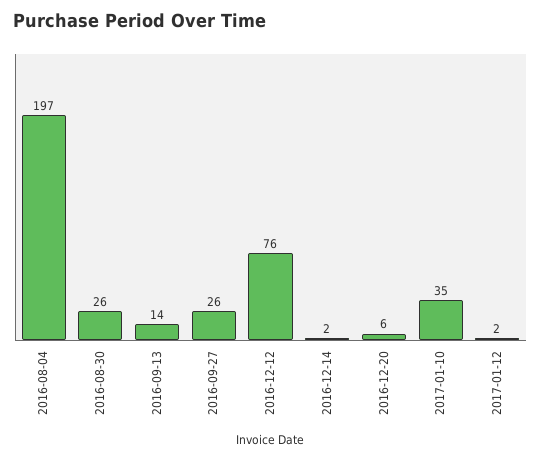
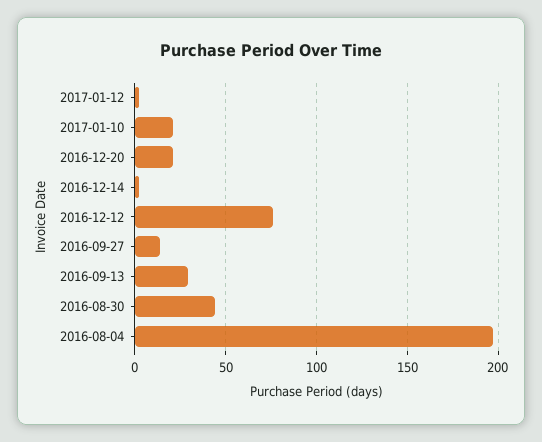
  {
    "2016-08-04": 197,
-   "2016-08-30": 26,
+   "2016-08-30": 45,
-   "2016-09-13": 14,
+   "2016-09-13": 30,
-   "2016-09-27": 26,
+   "2016-09-27": 15,
    "2016-12-12": 76,
    "2016-12-14": 2,
-   "2016-12-20": 6,
+   "2016-12-20": 20,
-   "2017-01-10": 35,
+   "2017-01-10": 20,
    "2017-01-12": 2
  }

